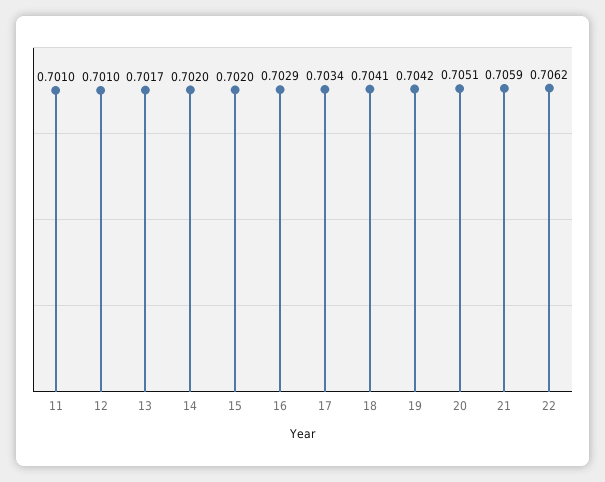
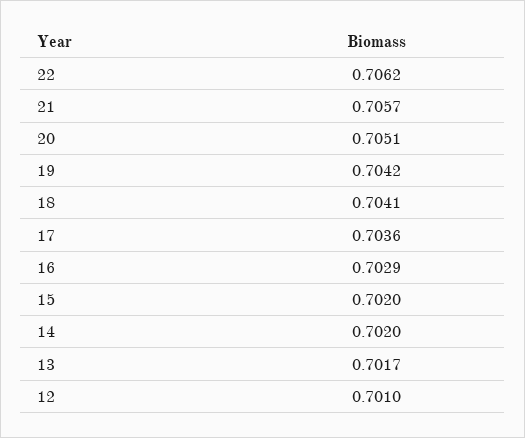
  {
-   "11": 0.701,
    "12": 0.701,
    "13": 0.7017,
    "14": 0.702,
    "15": 0.702,
    "16": 0.7029,
-   "17": 0.7034,
+   "17": 0.7036,
    "18": 0.7041,
    "19": 0.7042,
    "20": 0.7051,
-   "21": 0.7059,
+   "21": 0.7057,
    "22": 0.7062
  }

